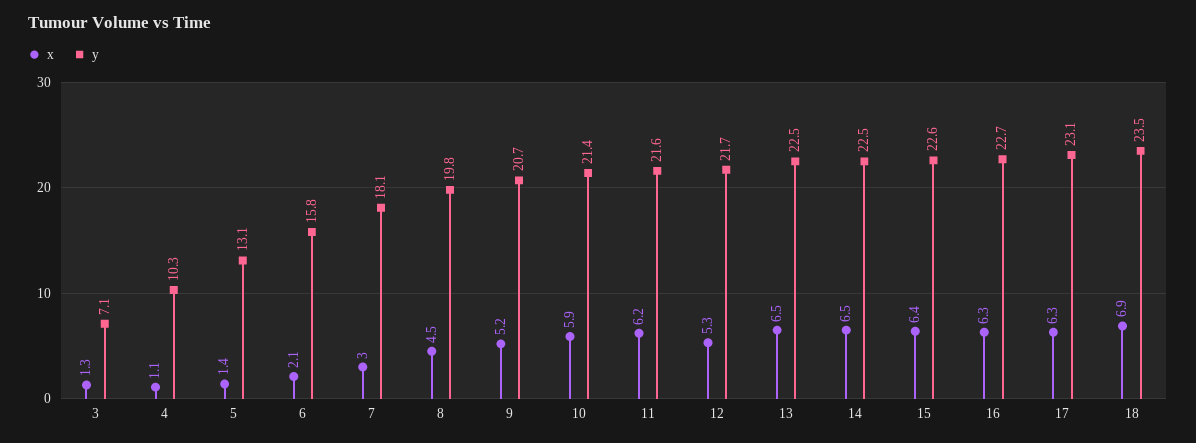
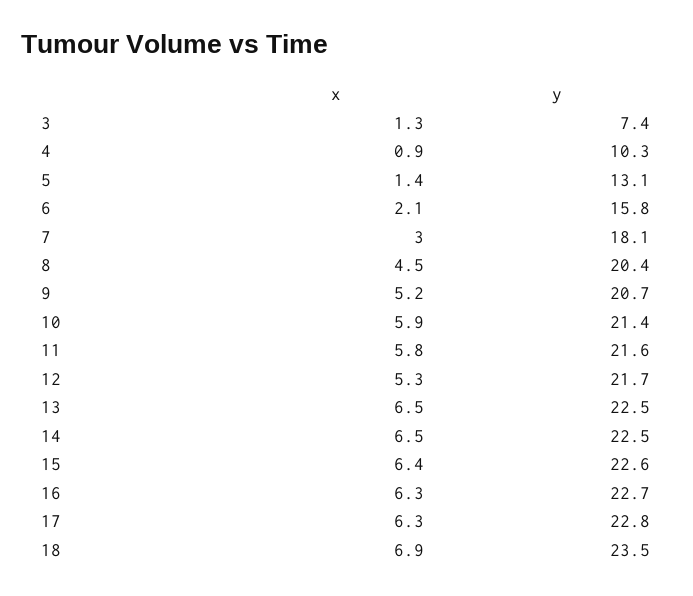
  {
    "x": {
      "3": 1.3,
-     "4": 1.1,
+     "4": 0.9,
      "5": 1.4,
      "6": 2.1,
      "7": 3,
      "8": 4.5,
      "9": 5.2,
      "10": 5.9,
-     "11": 6.2,
+     "11": 5.8,
      "12": 5.3,
      "13": 6.5,
      "14": 6.5,
      "15": 6.4,
      "16": 6.3,
      "17": 6.3,
      "18": 6.9
    },
    "y": {
-     "3": 7.1,
+     "3": 7.4,
      "4": 10.3,
      "5": 13.1,
      "6": 15.8,
      "7": 18.1,
-     "8": 19.8,
+     "8": 20.4,
      "9": 20.7,
      "10": 21.4,
      "11": 21.6,
      "12": 21.7,
      "13": 22.5,
      "14": 22.5,
      "15": 22.6,
      "16": 22.7,
-     "17": 23.1,
+     "17": 22.8,
      "18": 23.5
    }
  }

